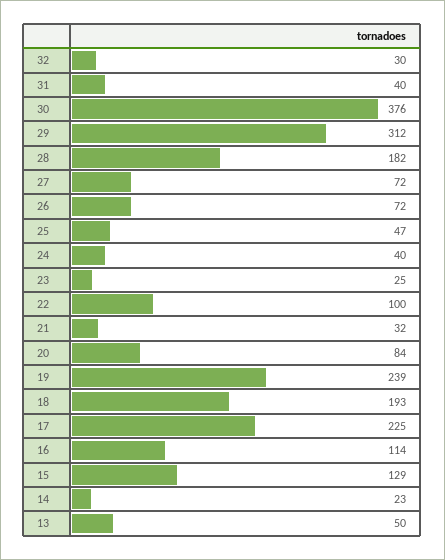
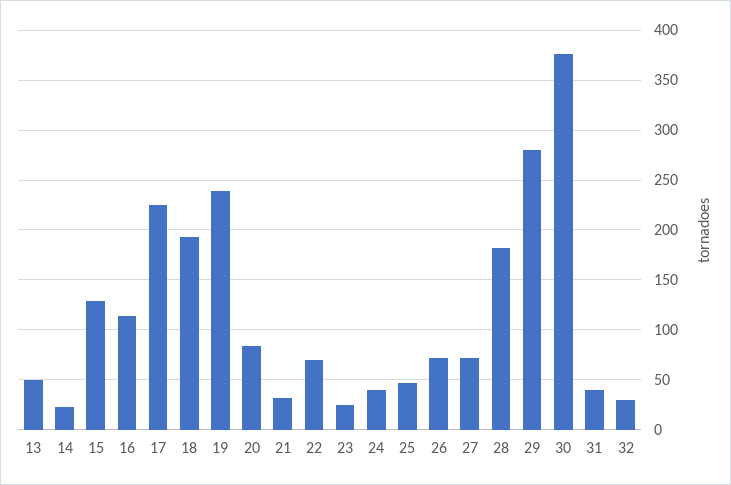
  {
    "32": 30,
    "31": 40,
    "30": 376,
-   "29": 312,
+   "29": 280,
    "28": 182,
    "27": 72,
    "26": 72,
    "25": 47,
    "24": 40,
    "23": 25,
-   "22": 100,
+   "22": 70,
    "21": 32,
    "20": 84,
    "19": 239,
    "18": 193,
    "17": 225,
    "16": 114,
    "15": 129,
    "14": 23,
    "13": 50
  }

